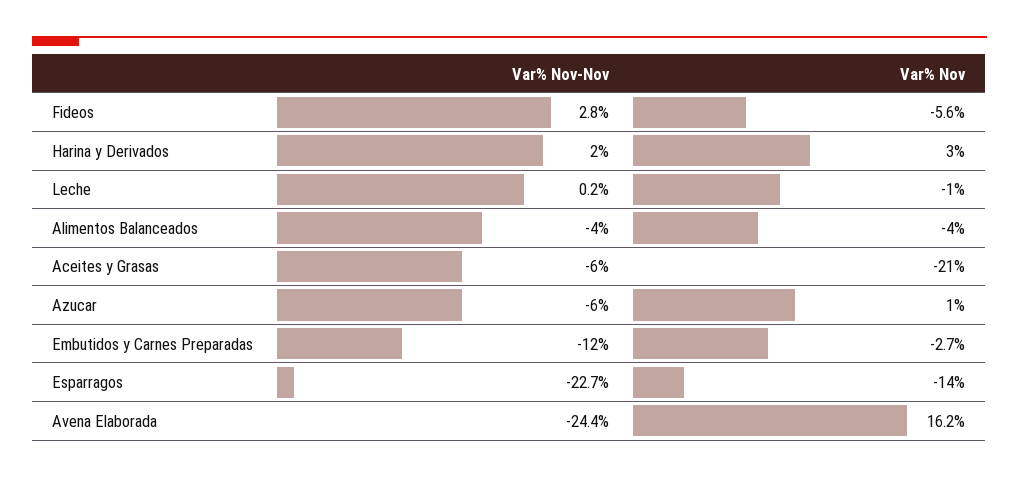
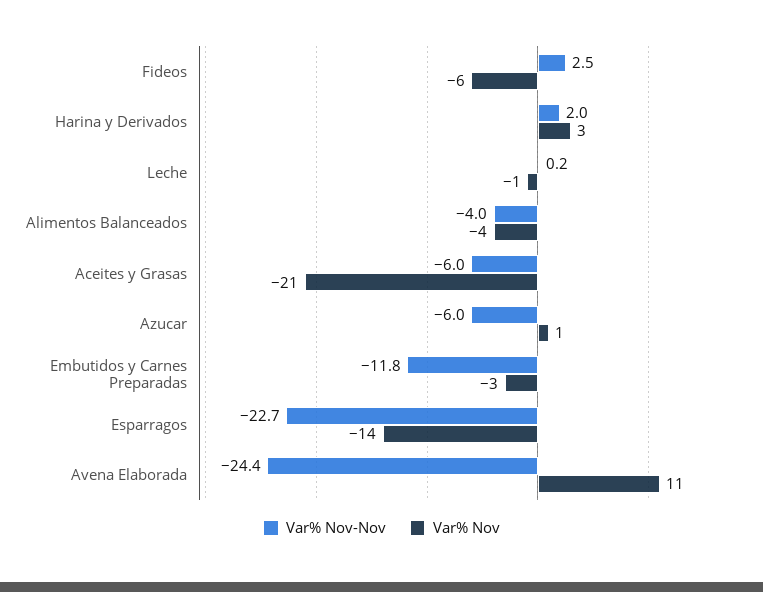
  {
    "Var% Nov-Nov": {
-     "Fideos": 2.8,
+     "Fideos": 2.5,
      "Harina y Derivados": 2,
      "Leche": 0.2,
      "Alimentos Balanceados": -4,
      "Aceites y Grasas": -6,
      "Azucar": -6,
-     "Embutidos y Carnes Preparadas": -12,
+     "Embutidos y Carnes Preparadas": -11.8,
      "Esparragos": -22.7,
      "Avena Elaborada": -24.4
    },
    "Var% Nov": {
      "Fideos": -5.6,
      "Harina y Derivados": 3,
      "Leche": -1,
      "Alimentos Balanceados": -4,
      "Aceites y Grasas": -21,
      "Azucar": 1,
      "Embutidos y Carnes Preparadas": -2.7,
      "Esparragos": -14,
-     "Avena Elaborada": 16.2
+     "Avena Elaborada": 11
    }
  }

